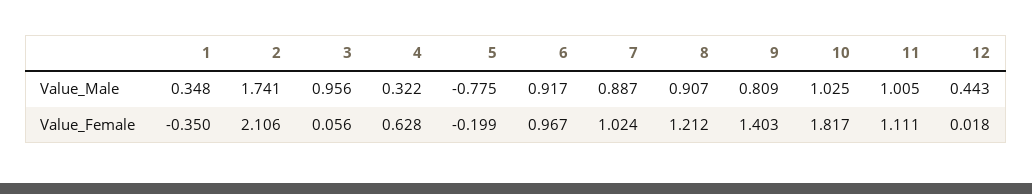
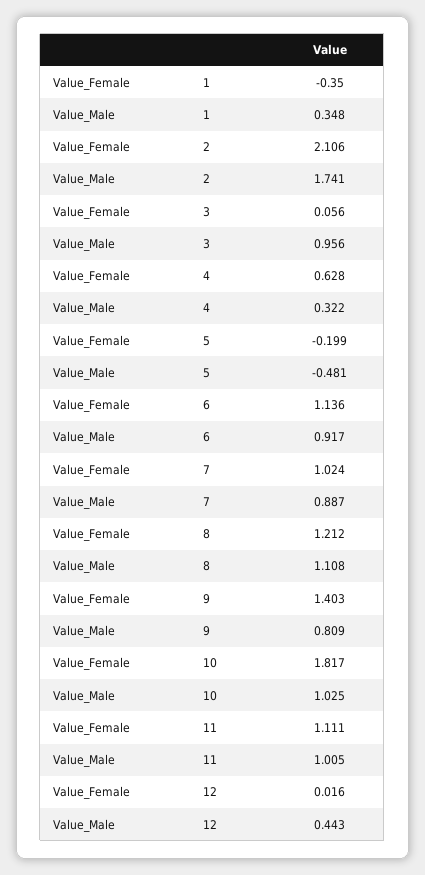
  {
    "1": {
      "Value_Male": 0.348,
      "Value_Female": -0.35
    },
    "2": {
      "Value_Male": 1.741,
      "Value_Female": 2.106
    },
    "3": {
      "Value_Male": 0.956,
      "Value_Female": 0.056
    },
    "4": {
      "Value_Male": 0.322,
      "Value_Female": 0.628
    },
    "5": {
-     "Value_Male": -0.775,
+     "Value_Male": -0.481,
      "Value_Female": -0.199
    },
    "6": {
      "Value_Male": 0.917,
-     "Value_Female": 0.967
+     "Value_Female": 1.136
    },
    "7": {
      "Value_Male": 0.887,
      "Value_Female": 1.024
    },
    "8": {
-     "Value_Male": 0.907,
+     "Value_Male": 1.108,
      "Value_Female": 1.212
    },
    "9": {
      "Value_Male": 0.809,
      "Value_Female": 1.403
    },
    "10": {
      "Value_Male": 1.025,
      "Value_Female": 1.817
    },
    "11": {
      "Value_Male": 1.005,
      "Value_Female": 1.111
    },
    "12": {
      "Value_Male": 0.443,
-     "Value_Female": 0.018
+     "Value_Female": 0.016
    }
  }

